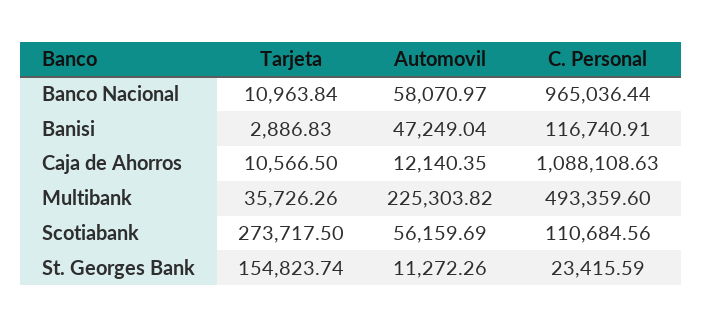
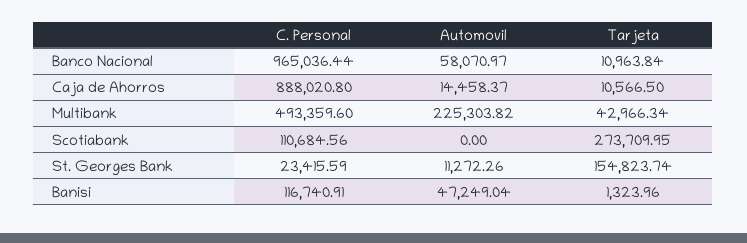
  {
    "Tarjeta": {
      "Banco Nacional": 10963.84,
-     "Banisi": 2886.83,
+     "Banisi": 1323.96,
      "Caja de Ahorros": 10566.5,
-     "Multibank": 35726.26,
+     "Multibank": 42966.34,
-     "Scotiabank": 273717.5,
+     "Scotiabank": 273709.95,
      "St. Georges Bank": 154823.74
    },
    "Automovil": {
      "Banco Nacional": 58070.97,
      "Banisi": 47249.04,
-     "Caja de Ahorros": 12140.35,
+     "Caja de Ahorros": 14458.37,
      "Multibank": 225303.82,
-     "Scotiabank": 56159.69,
+     "Scotiabank": 0,
      "St. Georges Bank": 11272.26
    },
    "C. Personal": {
      "Banco Nacional": 965036.44,
      "Banisi": 116740.91,
-     "Caja de Ahorros": 1088108.63,
+     "Caja de Ahorros": 888020.8,
      "Multibank": 493359.6,
      "Scotiabank": 110684.56,
      "St. Georges Bank": 23415.59
    }
  }

